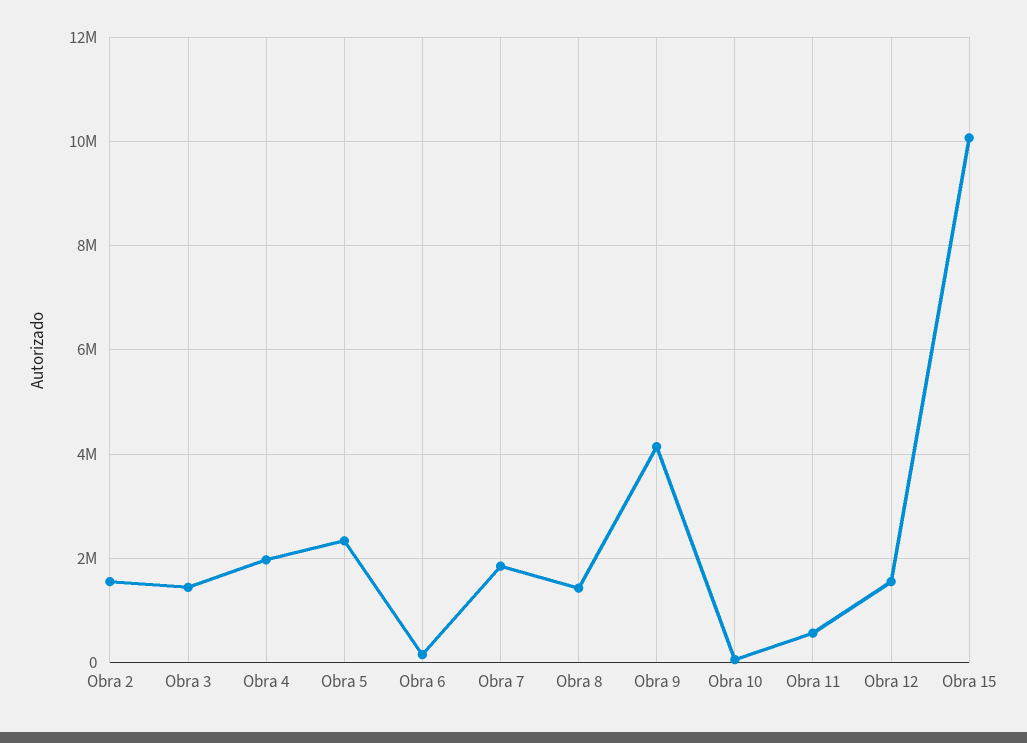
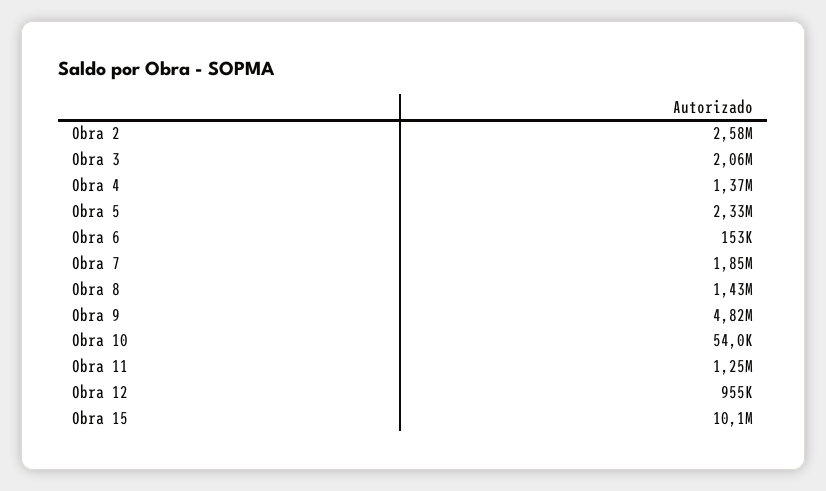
  {
-   "Obra 2": 1600000,
+   "Obra 2": 2580000,
-   "Obra 3": 1400000,
+   "Obra 3": 2060000,
-   "Obra 4": 2000000,
+   "Obra 4": 1370000,
    "Obra 5": 2330000,
    "Obra 6": 153000,
    "Obra 7": 1850000,
    "Obra 8": 1430000,
-   "Obra 9": 4200000,
+   "Obra 9": 4820000,
    "Obra 10": 54000,
-   "Obra 11": 600000,
+   "Obra 11": 1250000,
-   "Obra 12": 1600000,
+   "Obra 12": 955000,
    "Obra 15": 10100000
  }

